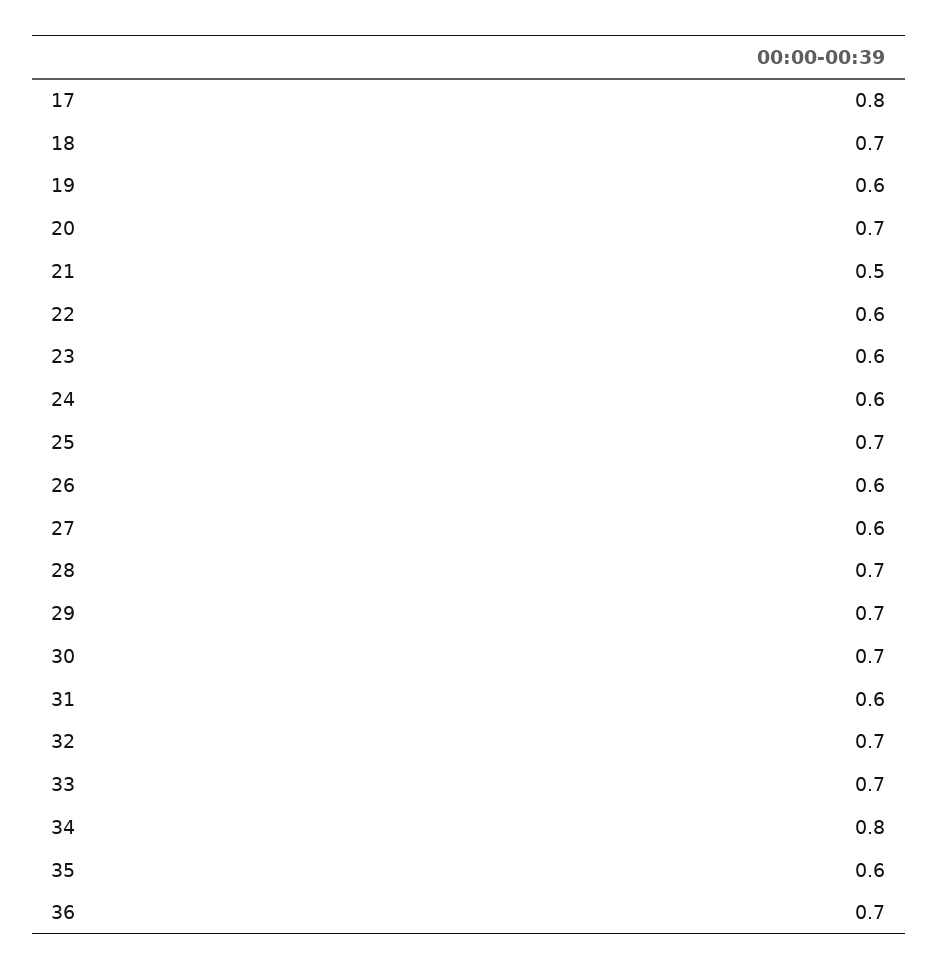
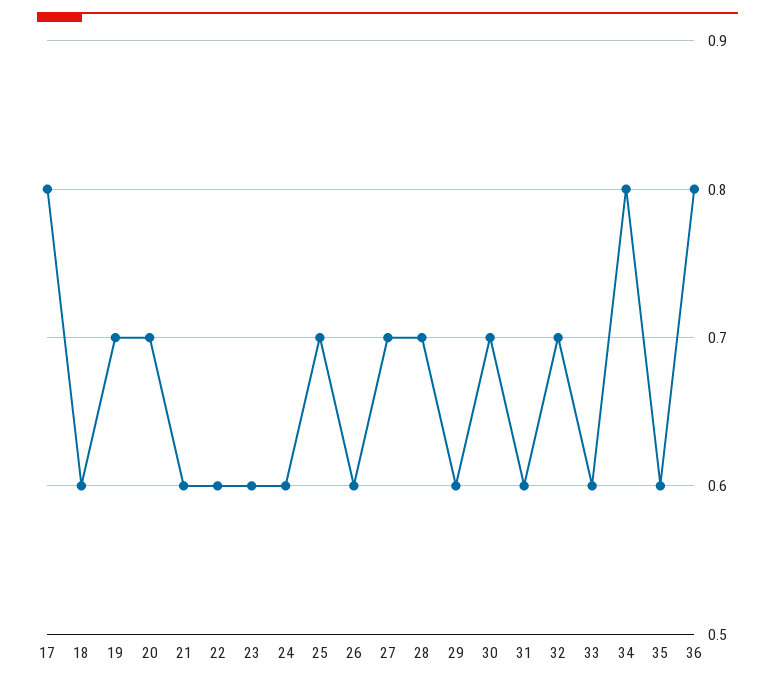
  {
    "17": 0.8,
-   "18": 0.7,
+   "18": 0.6,
-   "19": 0.6,
+   "19": 0.7,
    "20": 0.7,
-   "21": 0.5,
+   "21": 0.6,
    "22": 0.6,
    "23": 0.6,
    "24": 0.6,
    "25": 0.7,
    "26": 0.6,
-   "27": 0.6,
+   "27": 0.7,
    "28": 0.7,
-   "29": 0.7,
+   "29": 0.6,
    "30": 0.7,
    "31": 0.6,
    "32": 0.7,
-   "33": 0.7,
+   "33": 0.6,
    "34": 0.8,
    "35": 0.6,
-   "36": 0.7
+   "36": 0.8
  }

